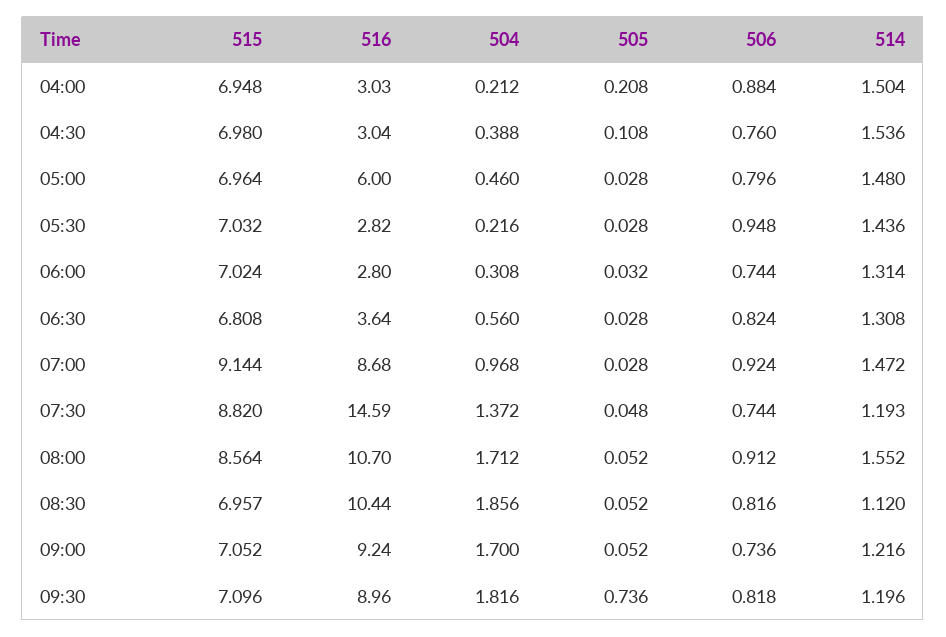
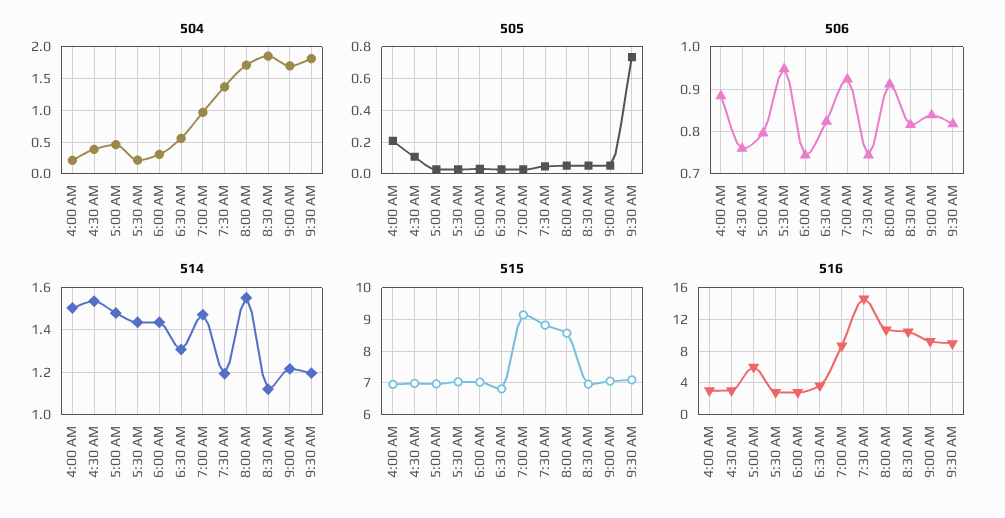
  {
    "515": {
      "04:00": 6.948,
      "04:30": 6.98,
      "05:00": 6.964,
      "05:30": 7.032,
      "06:00": 7.024,
      "06:30": 6.808,
      "07:00": 9.144,
      "07:30": 8.82,
      "08:00": 8.564,
      "08:30": 6.957,
      "09:00": 7.052,
      "09:30": 7.096
    },
    "516": {
      "04:00": 3.03,
      "04:30": 3.04,
      "05:00": 6,
      "05:30": 2.82,
      "06:00": 2.8,
      "06:30": 3.64,
      "07:00": 8.68,
      "07:30": 14.59,
      "08:00": 10.7,
      "08:30": 10.44,
      "09:00": 9.24,
      "09:30": 8.96
    },
    "504": {
      "04:00": 0.212,
      "04:30": 0.388,
      "05:00": 0.46,
      "05:30": 0.216,
      "06:00": 0.308,
      "06:30": 0.56,
      "07:00": 0.968,
      "07:30": 1.372,
      "08:00": 1.712,
      "08:30": 1.856,
      "09:00": 1.7,
      "09:30": 1.816
    },
    "505": {
      "04:00": 0.208,
      "04:30": 0.108,
      "05:00": 0.028,
      "05:30": 0.028,
      "06:00": 0.032,
      "06:30": 0.028,
      "07:00": 0.028,
      "07:30": 0.048,
      "08:00": 0.052,
      "08:30": 0.052,
      "09:00": 0.052,
      "09:30": 0.736
    },
    "506": {
      "04:00": 0.884,
      "04:30": 0.76,
      "05:00": 0.796,
      "05:30": 0.948,
      "06:00": 0.744,
      "06:30": 0.824,
      "07:00": 0.924,
      "07:30": 0.744,
      "08:00": 0.912,
      "08:30": 0.816,
-     "09:00": 0.736,
+     "09:00": 0.84,
      "09:30": 0.818
    },
    "514": {
      "04:00": 1.504,
      "04:30": 1.536,
      "05:00": 1.48,
      "05:30": 1.436,
-     "06:00": 1.314,
+     "06:00": 1.45,
      "06:30": 1.308,
      "07:00": 1.472,
      "07:30": 1.193,
      "08:00": 1.552,
      "08:30": 1.12,
      "09:00": 1.216,
      "09:30": 1.196
    }
  }

